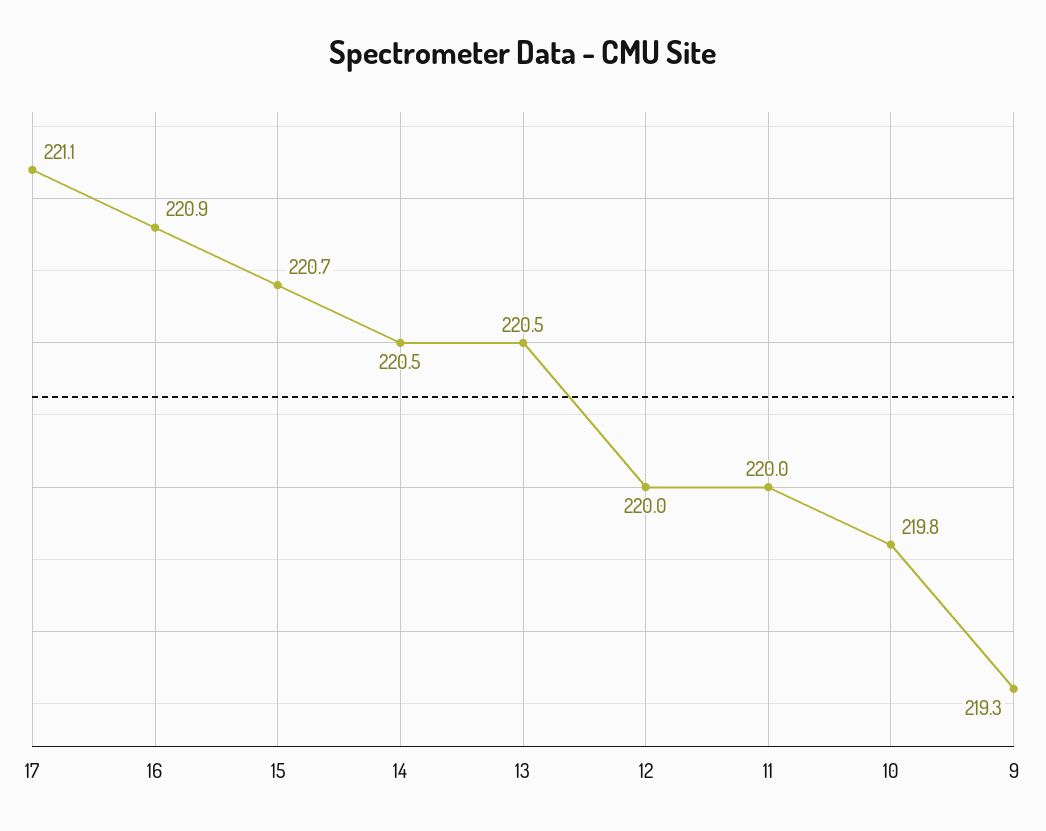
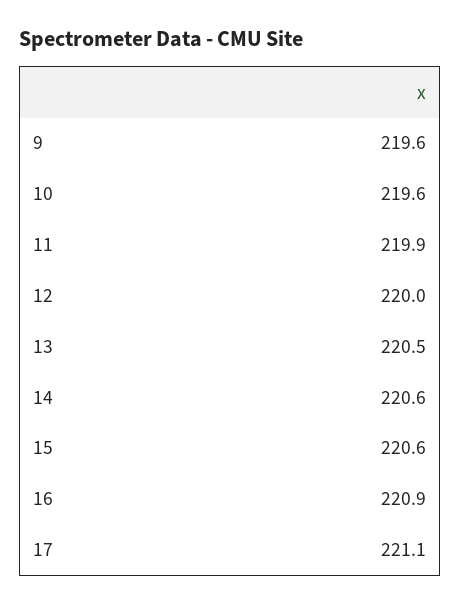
  {
    "17": 221.1,
    "16": 220.9,
-   "15": 220.7,
+   "15": 220.6,
-   "14": 220.5,
+   "14": 220.6,
    "13": 220.5,
    "12": 220,
-   "11": 220,
+   "11": 219.9,
-   "10": 219.8,
+   "10": 219.6,
-   "9": 219.3
+   "9": 219.6
  }

